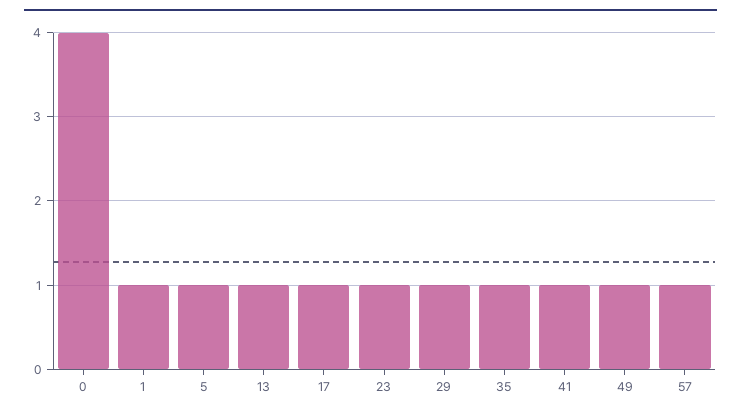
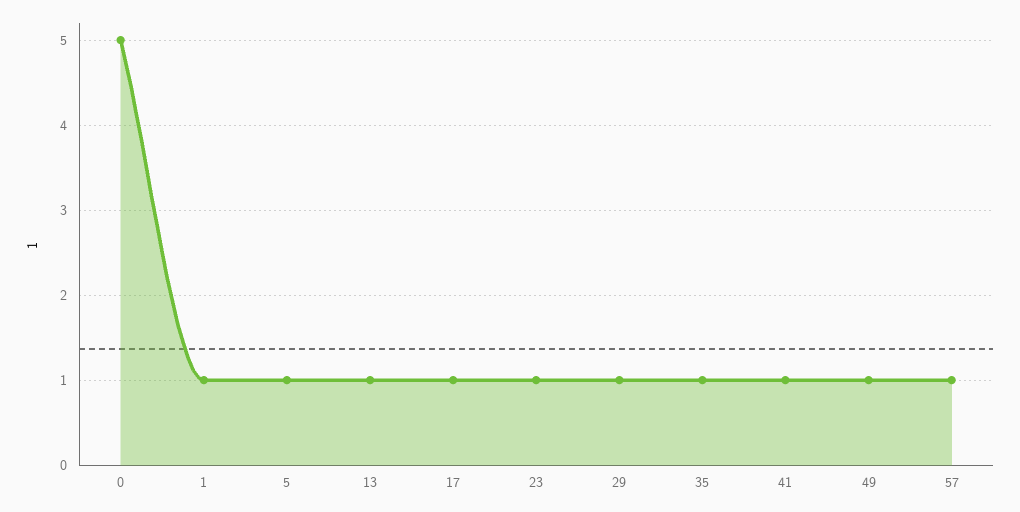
  {
-   "0": 4,
+   "0": 5,
    "1": 1,
    "5": 1,
    "13": 1,
    "17": 1,
    "23": 1,
    "29": 1,
    "35": 1,
    "41": 1,
    "49": 1,
    "57": 1
  }

